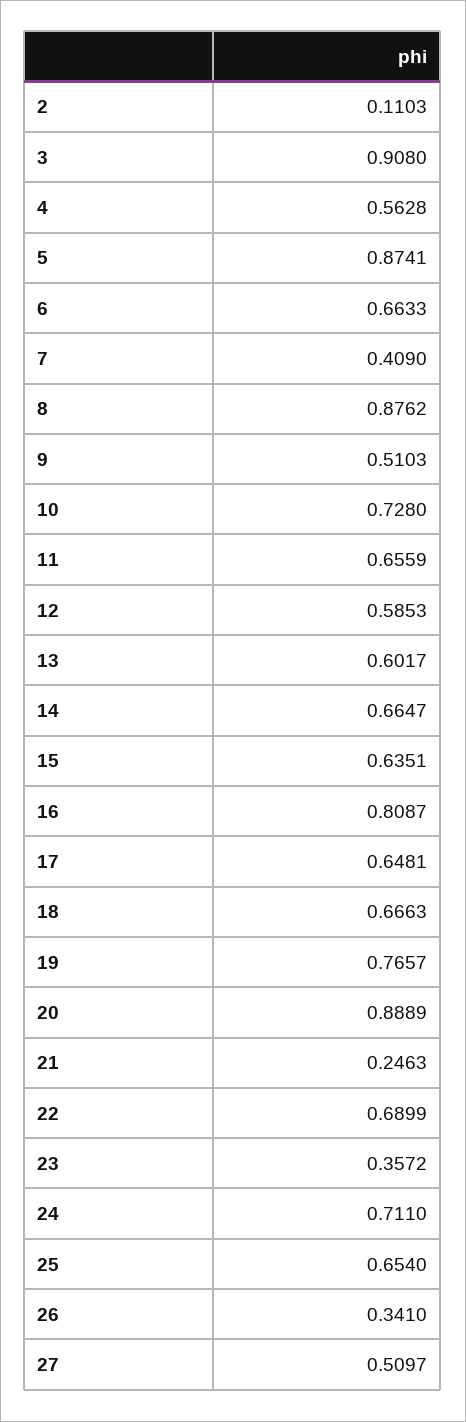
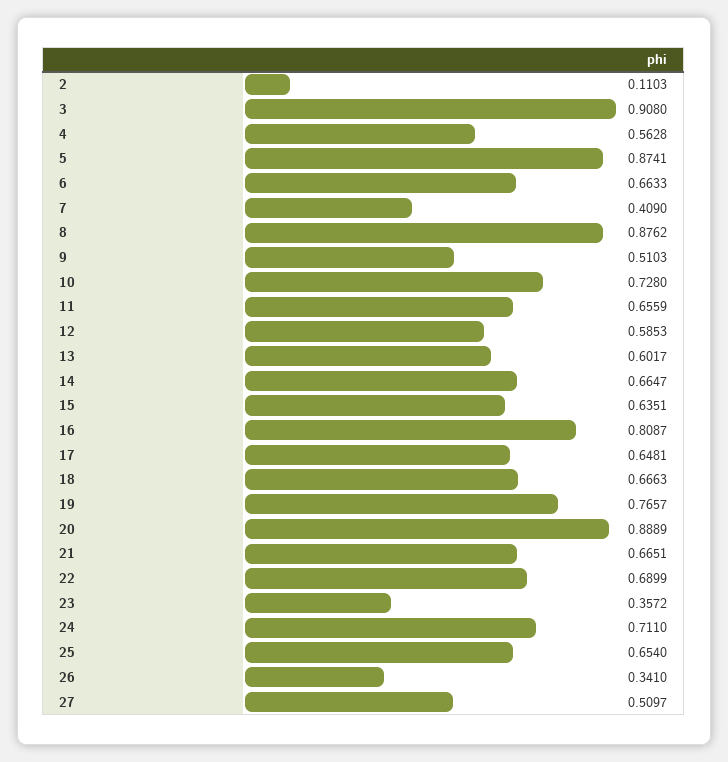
  {
    "2": 0.1103,
    "3": 0.908,
    "4": 0.5628,
    "5": 0.8741,
    "6": 0.6633,
    "7": 0.409,
    "8": 0.8762,
    "9": 0.5103,
    "10": 0.728,
    "11": 0.6559,
    "12": 0.5853,
    "13": 0.6017,
    "14": 0.6647,
    "15": 0.6351,
    "16": 0.8087,
    "17": 0.6481,
    "18": 0.6663,
    "19": 0.7657,
    "20": 0.8889,
-   "21": 0.2463,
+   "21": 0.6651,
    "22": 0.6899,
    "23": 0.3572,
    "24": 0.711,
    "25": 0.654,
    "26": 0.341,
    "27": 0.5097
  }

